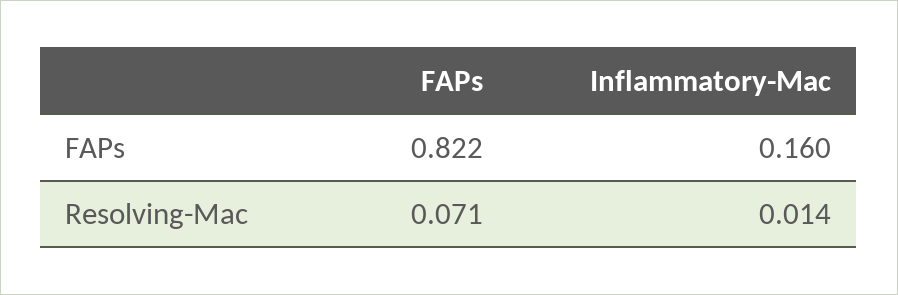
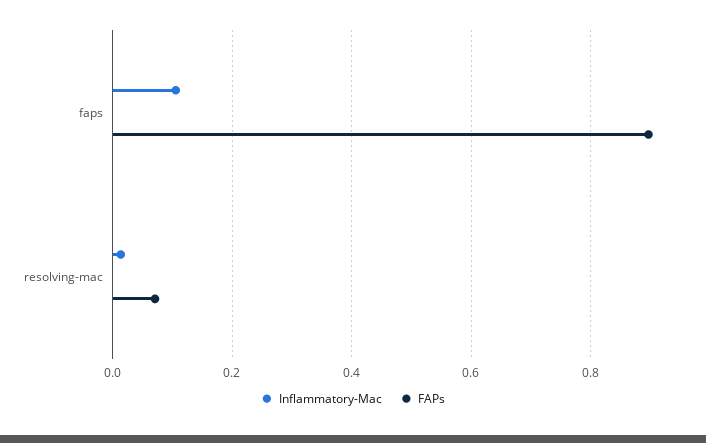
  {
    "FAPs": {
-     "FAPs": 0.822,
+     "FAPs": 0.9,
      "Resolving-Mac": 0.071
    },
    "Inflammatory-Mac": {
-     "FAPs": 0.16,
+     "FAPs": 0.1,
      "Resolving-Mac": 0.014
    }
  }

